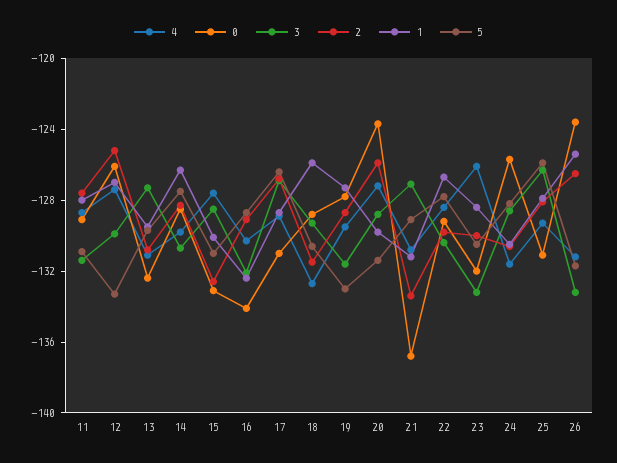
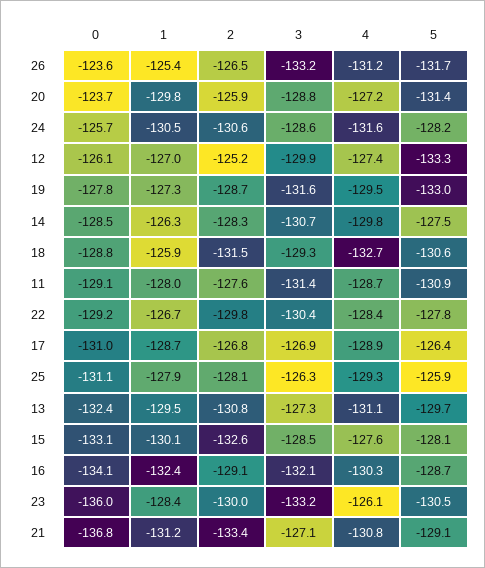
  {
    "4": {
      "11": -128.7,
      "12": -127.4,
      "13": -131.1,
      "14": -129.8,
      "15": -127.6,
      "16": -130.3,
      "17": -128.9,
      "18": -132.7,
      "19": -129.5,
      "20": -127.2,
      "21": -130.8,
      "22": -128.4,
      "23": -126.1,
      "24": -131.6,
      "25": -129.3,
      "26": -131.2
    },
    "0": {
      "11": -129.1,
      "12": -126.1,
      "13": -132.4,
      "14": -128.5,
      "15": -133.1,
      "16": -134.1,
      "17": -131,
      "18": -128.8,
      "19": -127.8,
      "20": -123.7,
      "21": -136.8,
      "22": -129.2,
-     "23": -132,
+     "23": -136,
      "24": -125.7,
      "25": -131.1,
      "26": -123.6
    },
    "3": {
      "11": -131.4,
      "12": -129.9,
      "13": -127.3,
      "14": -130.7,
      "15": -128.5,
      "16": -132.1,
      "17": -126.9,
      "18": -129.3,
      "19": -131.6,
      "20": -128.8,
      "21": -127.1,
      "22": -130.4,
      "23": -133.2,
      "24": -128.6,
      "25": -126.3,
      "26": -133.2
    },
    "2": {
      "11": -127.6,
      "12": -125.2,
      "13": -130.8,
      "14": -128.3,
      "15": -132.6,
      "16": -129.1,
      "17": -126.8,
      "18": -131.5,
      "19": -128.7,
      "20": -125.9,
      "21": -133.4,
      "22": -129.8,
      "23": -130,
      "24": -130.6,
      "25": -128.1,
      "26": -126.5
    },
    "1": {
      "11": -128,
      "12": -127,
      "13": -129.5,
      "14": -126.3,
      "15": -130.1,
      "16": -132.4,
      "17": -128.7,
      "18": -125.9,
      "19": -127.3,
      "20": -129.8,
      "21": -131.2,
      "22": -126.7,
      "23": -128.4,
      "24": -130.5,
      "25": -127.9,
      "26": -125.4
    },
    "5": {
      "11": -130.9,
      "12": -133.3,
      "13": -129.7,
      "14": -127.5,
-     "15": -131,
+     "15": -128.1,
      "16": -128.7,
      "17": -126.4,
      "18": -130.6,
      "19": -133,
      "20": -131.4,
      "21": -129.1,
      "22": -127.8,
      "23": -130.5,
      "24": -128.2,
      "25": -125.9,
      "26": -131.7
    }
  }

